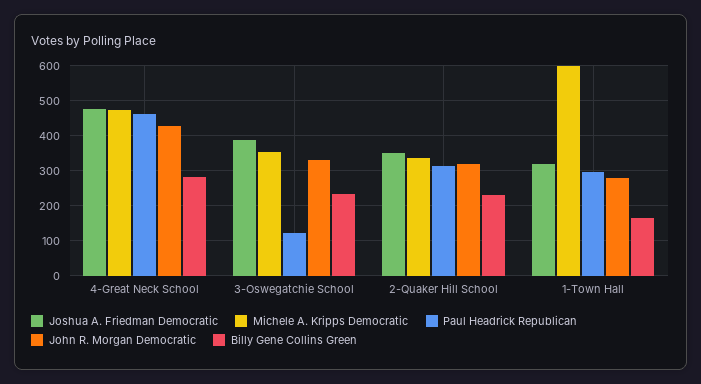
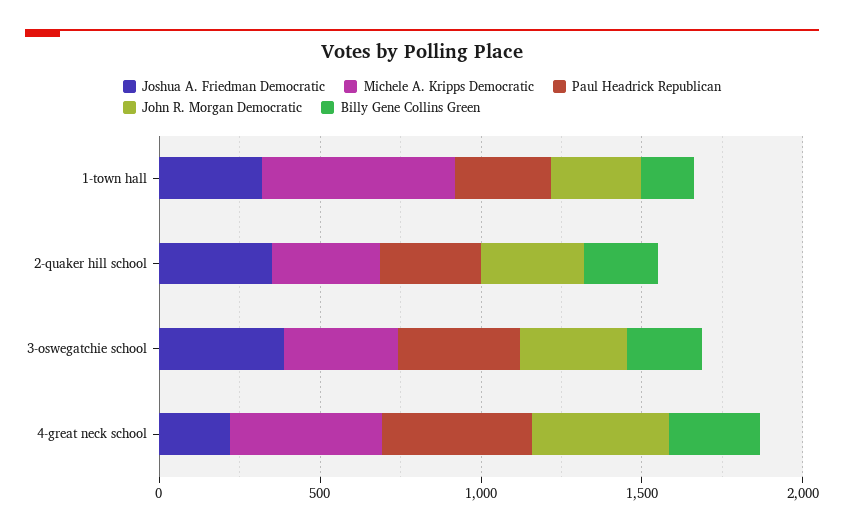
  {
    "Joshua A. Friedman Democratic": {
-     "4-Great Neck School": 480,
+     "4-Great Neck School": 200,
      "3-Oswegatchie School": 380,
      "2-Quaker Hill School": 360,
      "1-Town Hall": 320
    },
    "Michele A. Kripps Democratic": {
      "4-Great Neck School": 480,
      "3-Oswegatchie School": 360,
      "2-Quaker Hill School": 340,
      "1-Town Hall": 600
    },
    "Paul Headrick Republican": {
      "4-Great Neck School": 460,
-     "3-Oswegatchie School": 120,
+     "3-Oswegatchie School": 400,
      "2-Quaker Hill School": 320,
      "1-Town Hall": 300
    },
    "John R. Morgan Democratic": {
      "4-Great Neck School": 420,
      "3-Oswegatchie School": 340,
      "2-Quaker Hill School": 320,
      "1-Town Hall": 280
    },
    "Billy Gene Collins Green": {
      "4-Great Neck School": 280,
      "3-Oswegatchie School": 240,
      "2-Quaker Hill School": 240,
      "1-Town Hall": 160
    }
  }

